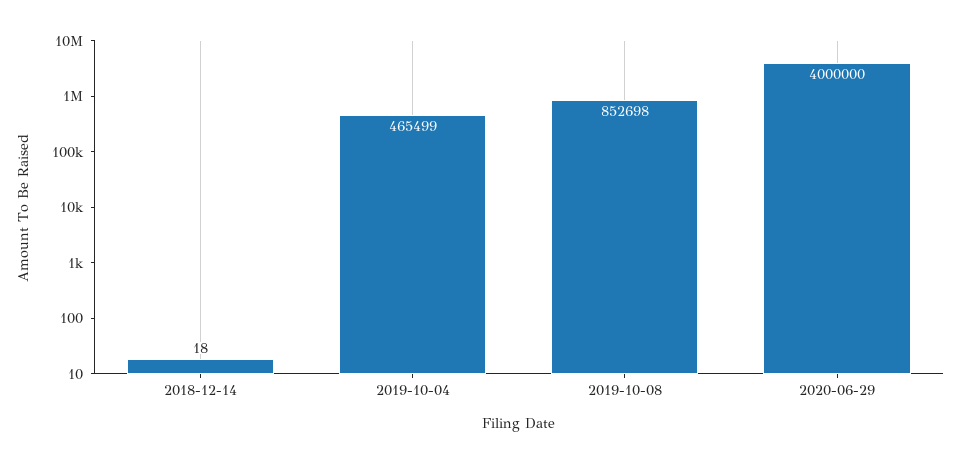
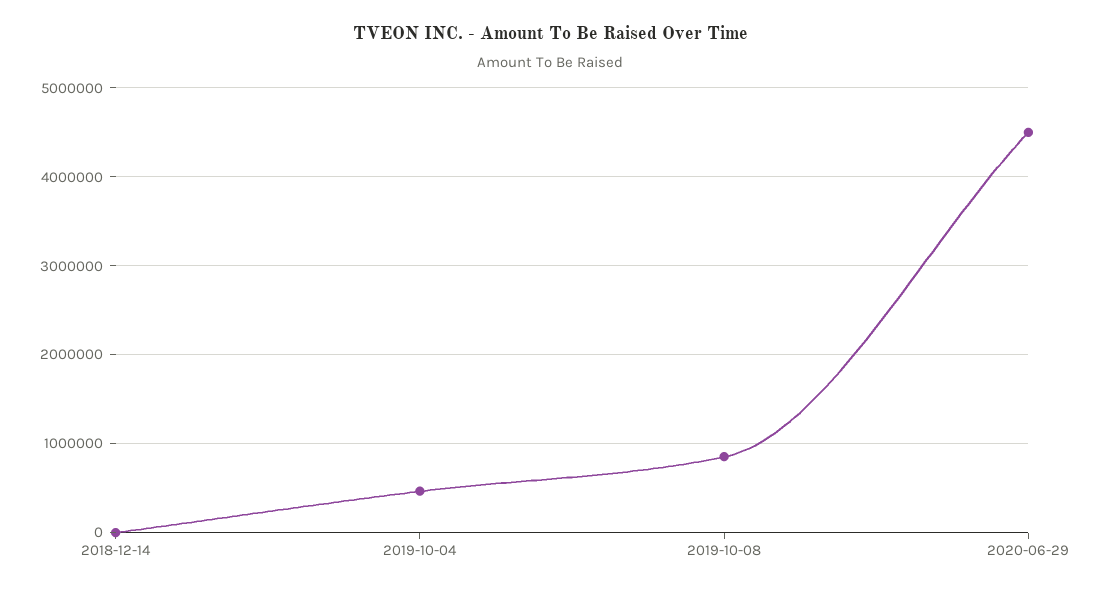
  {
    "2018-12-14": 18,
    "2019-10-04": 465499,
    "2019-10-08": 852698,
-   "2020-06-29": 4000000
+   "2020-06-29": 4500000
  }

